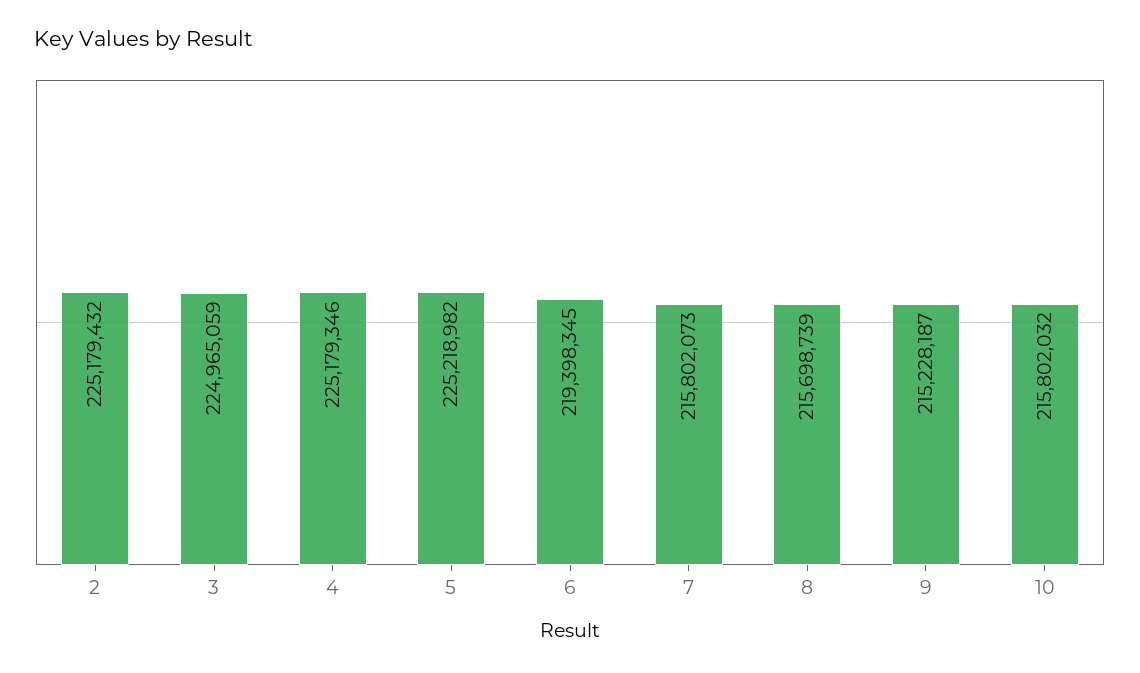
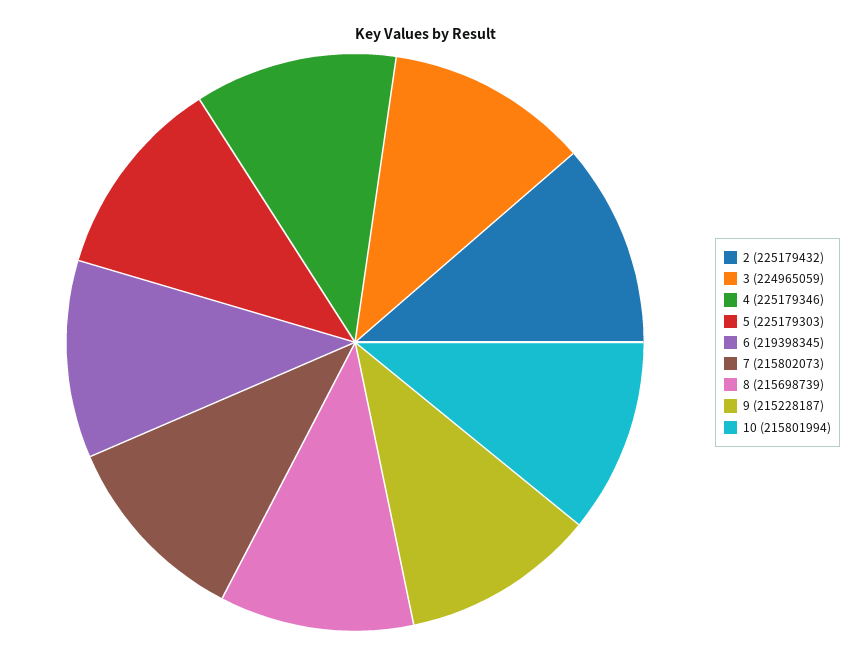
  {
    "2": 225179432,
    "3": 224965059,
    "4": 225179346,
-   "5": 225218982,
+   "5": 225179303,
    "6": 219398345,
    "7": 215802073,
    "8": 215698739,
    "9": 215228187,
-   "10": 215802032
+   "10": 215801994
  }

